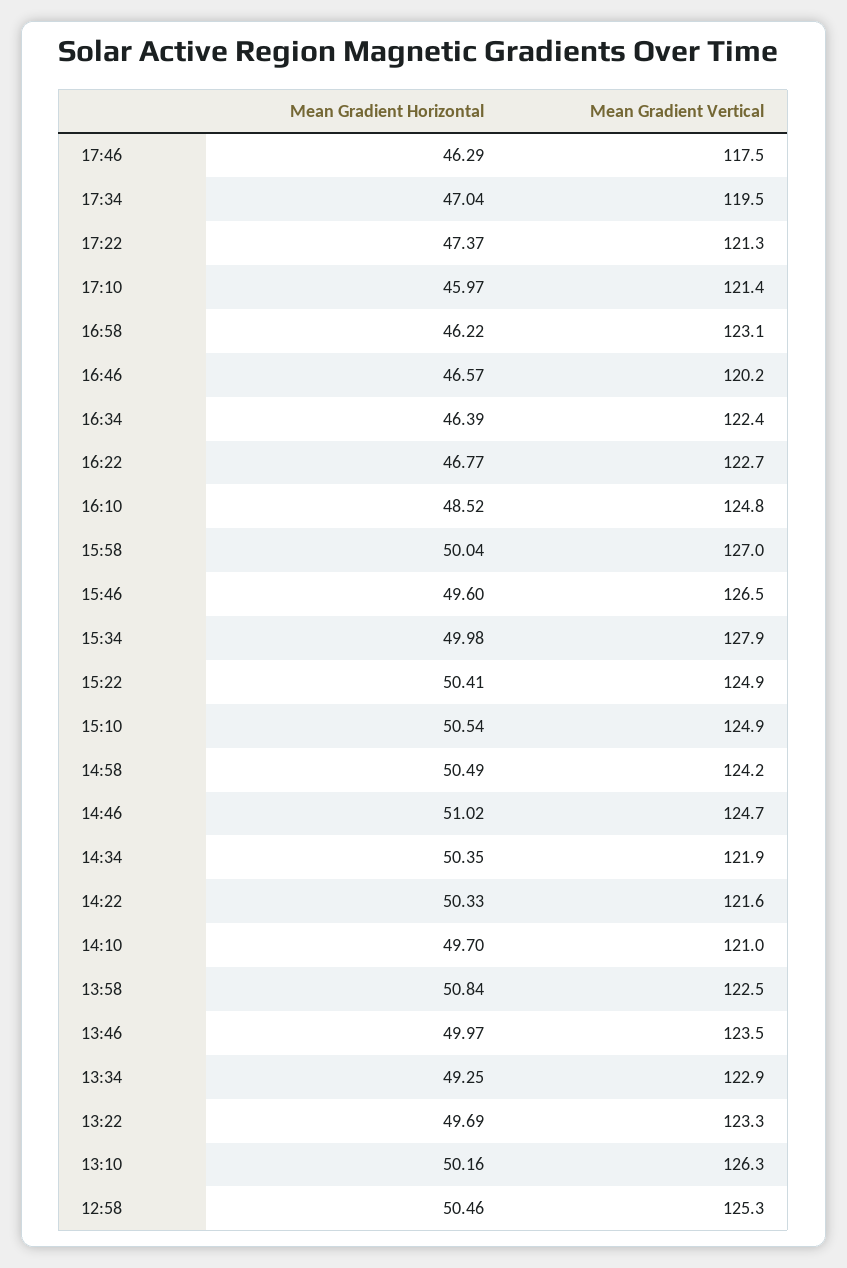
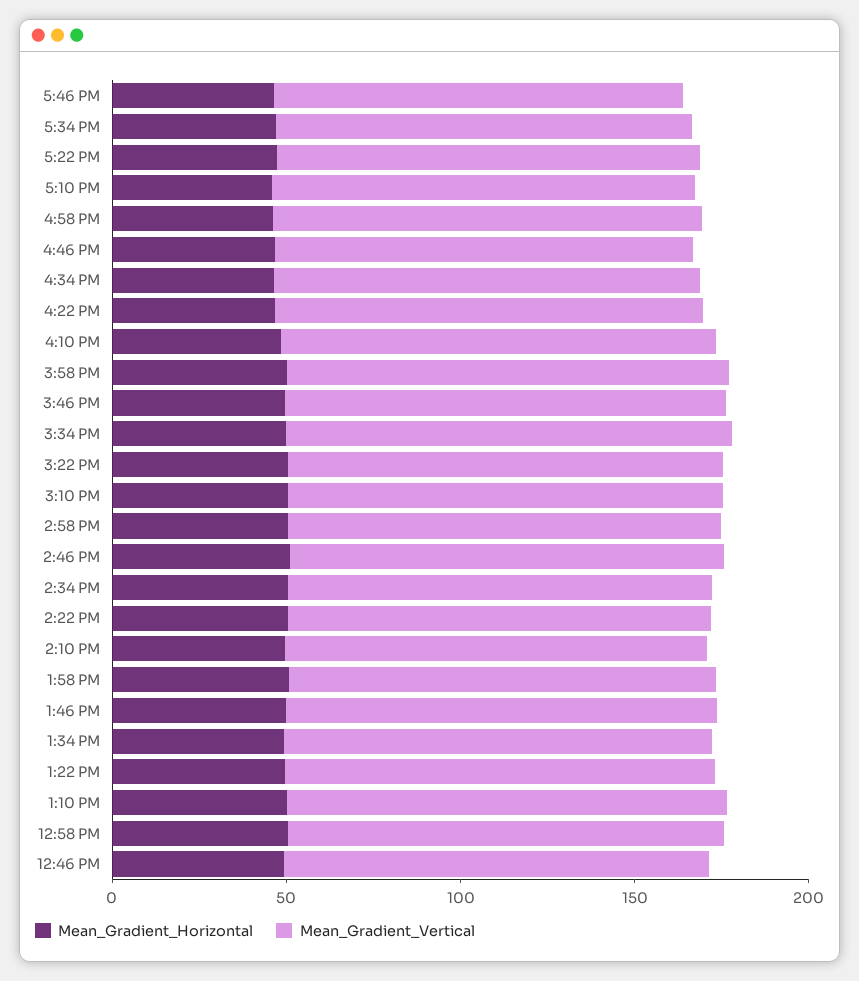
  {
    "Mean Gradient Horizontal": {
      "17:46": 46.29,
      "17:34": 47.04,
      "17:22": 47.37,
      "17:10": 45.97,
      "16:58": 46.22,
      "16:46": 46.57,
      "16:34": 46.39,
      "16:22": 46.77,
      "16:10": 48.52,
      "15:58": 50.04,
      "15:46": 49.6,
      "15:34": 49.98,
      "15:22": 50.41,
      "15:10": 50.54,
      "14:58": 50.49,
      "14:46": 51.02,
      "14:34": 50.35,
      "14:22": 50.33,
      "14:10": 49.7,
      "13:58": 50.84,
      "13:46": 49.97,
      "13:34": 49.25,
      "13:22": 49.69,
      "13:10": 50.16,
-     "12:58": 50.46
+     "12:58": 50.46,
+     "12:46 PM": 50
    },
    "Mean Gradient Vertical": {
      "17:46": 117.5,
      "17:34": 119.5,
      "17:22": 121.3,
      "17:10": 121.4,
      "16:58": 123.1,
      "16:46": 120.2,
      "16:34": 122.4,
      "16:22": 122.7,
      "16:10": 124.8,
      "15:58": 127,
      "15:46": 126.5,
      "15:34": 127.9,
      "15:22": 124.9,
      "15:10": 124.9,
      "14:58": 124.2,
      "14:46": 124.7,
      "14:34": 121.9,
      "14:22": 121.6,
      "14:10": 121,
      "13:58": 122.5,
      "13:46": 123.5,
      "13:34": 122.9,
      "13:22": 123.3,
      "13:10": 126.3,
-     "12:58": 125.3
+     "12:58": 125.3,
+     "12:46 PM": 120
    }
  }

